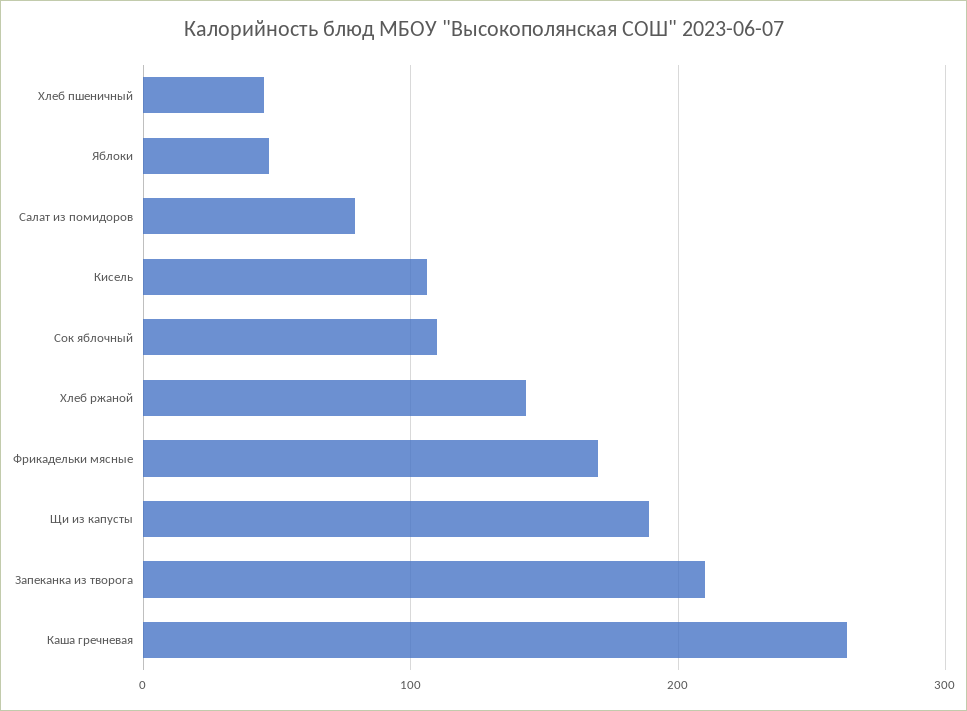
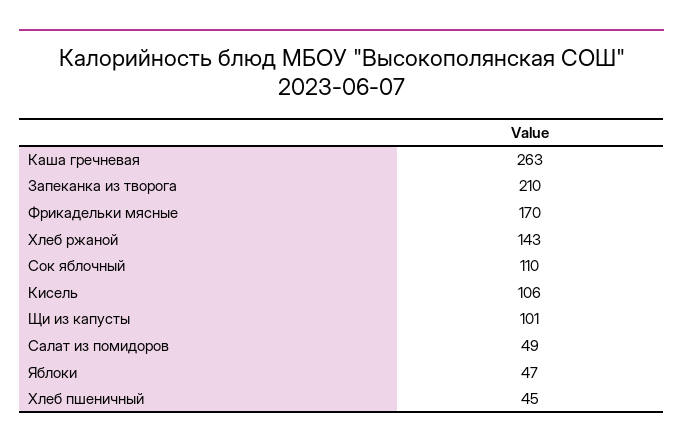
  {
    "Хлеб пшеничный": 45,
    "Яблоки": 47,
-   "Салат из помидоров": 80,
+   "Салат из помидоров": 49,
    "Кисель": 106,
    "Сок яблочный": 110,
    "Хлеб ржаной": 143,
    "Фрикадельки мясные": 170,
-   "Щи из капусты": 190,
+   "Щи из капусты": 101,
    "Запеканка из творога": 210,
    "Каша гречневая": 263
  }

